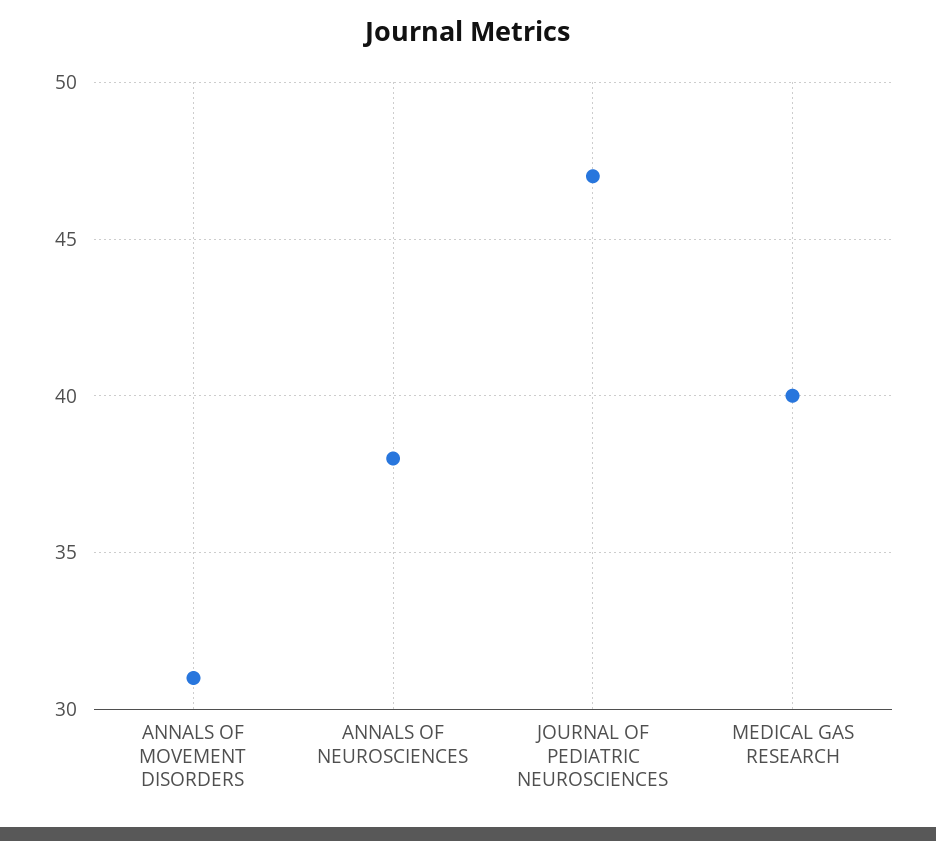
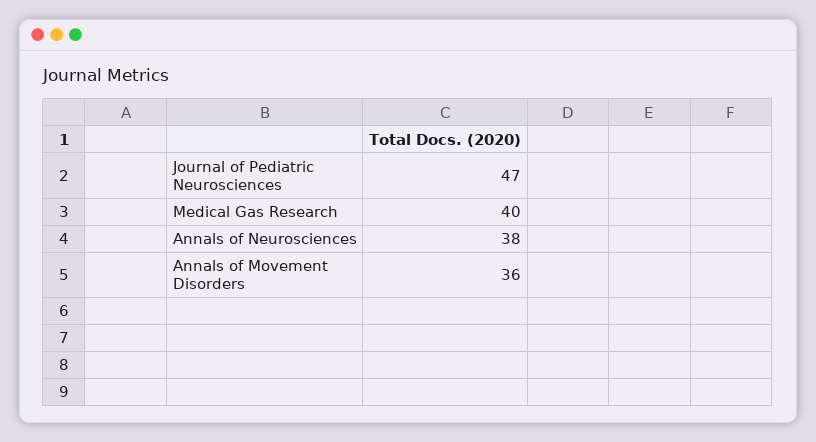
  {
-   "ANNALS OF MOVEMENT DISORDERS": 31,
+   "ANNALS OF MOVEMENT DISORDERS": 36,
    "ANNALS OF NEUROSCIENCES": 38,
    "JOURNAL OF PEDIATRIC NEUROSCIENCES": 47,
    "MEDICAL GAS RESEARCH": 40
  }

